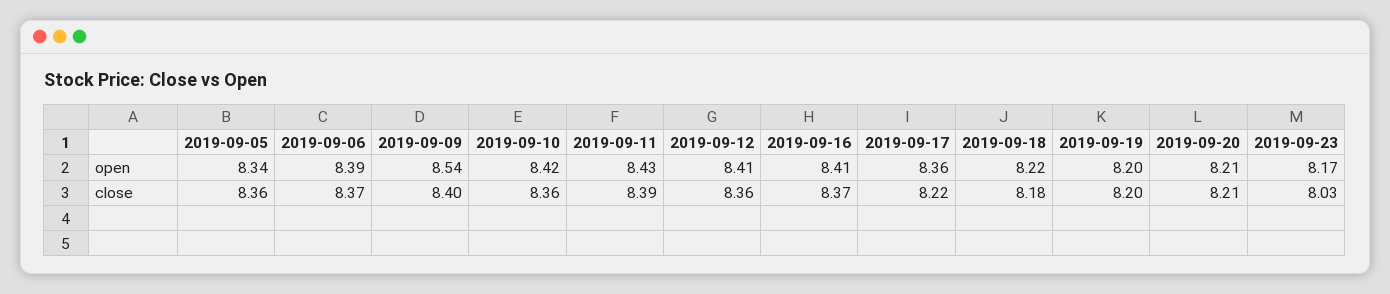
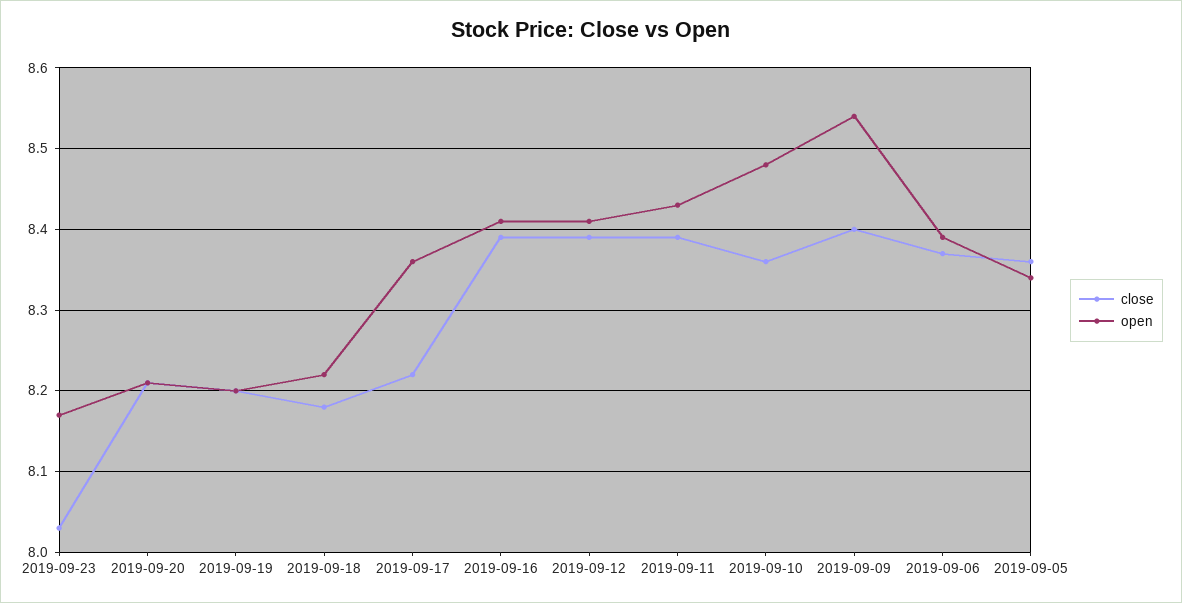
  {
    "open": {
      "2019-09-05": 8.34,
      "2019-09-06": 8.39,
      "2019-09-09": 8.54,
-     "2019-09-10": 8.42,
+     "2019-09-10": 8.48,
      "2019-09-11": 8.43,
      "2019-09-12": 8.41,
      "2019-09-16": 8.41,
      "2019-09-17": 8.36,
      "2019-09-18": 8.22,
      "2019-09-19": 8.2,
      "2019-09-20": 8.21,
      "2019-09-23": 8.17
    },
    "close": {
      "2019-09-05": 8.36,
      "2019-09-06": 8.37,
      "2019-09-09": 8.4,
      "2019-09-10": 8.36,
      "2019-09-11": 8.39,
-     "2019-09-12": 8.36,
+     "2019-09-12": 8.39,
-     "2019-09-16": 8.37,
+     "2019-09-16": 8.39,
      "2019-09-17": 8.22,
      "2019-09-18": 8.18,
      "2019-09-19": 8.2,
      "2019-09-20": 8.21,
      "2019-09-23": 8.03
    }
  }

